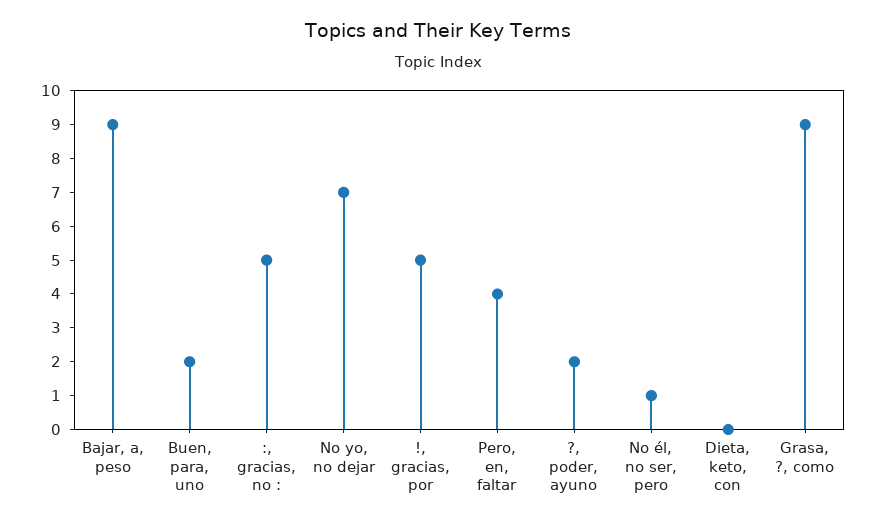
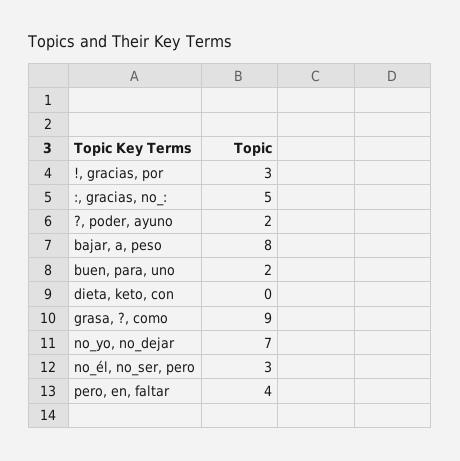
  {
-   "Bajar, a, peso": 9,
+   "Bajar, a, peso": 8,
    "Buen, para, uno": 2,
    ":, gracias, no :": 5,
    "No yo, no dejar": 7,
-   "!, gracias, por": 5,
+   "!, gracias, por": 3,
    "Pero, en, faltar": 4,
    "?, poder, ayuno": 2,
-   "No él, no ser, pero": 1,
+   "No él, no ser, pero": 3,
    "Dieta, keto, con": 0,
    "Grasa, ?, como": 9
  }

